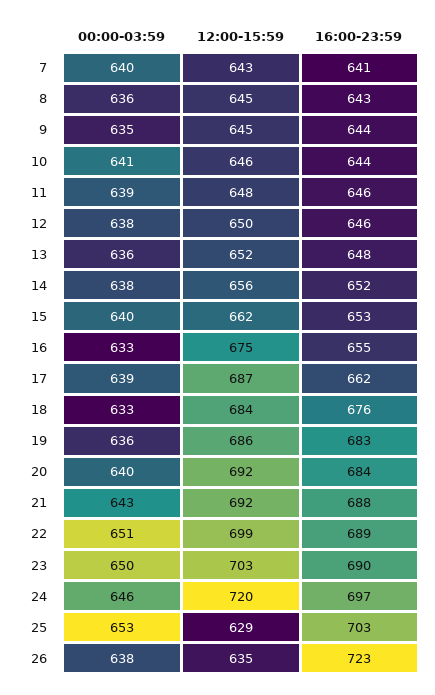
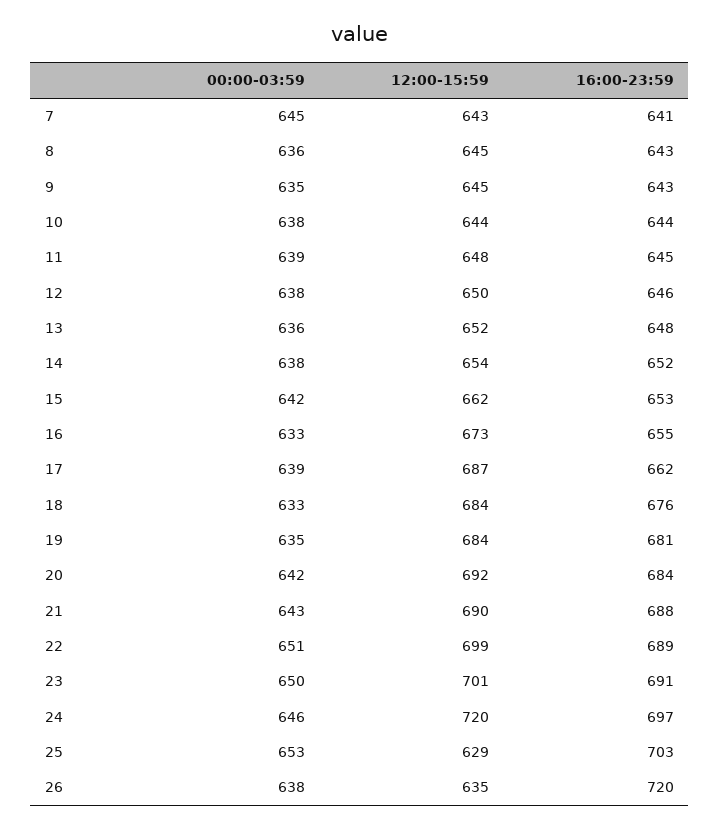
  {
    "00:00-03:59": {
-     "7": 640,
+     "7": 645,
      "8": 636,
      "9": 635,
-     "10": 641,
+     "10": 638,
      "11": 639,
      "12": 638,
      "13": 636,
      "14": 638,
-     "15": 640,
+     "15": 642,
      "16": 633,
      "17": 639,
      "18": 633,
-     "19": 636,
+     "19": 635,
-     "20": 640,
+     "20": 642,
      "21": 643,
      "22": 651,
      "23": 650,
      "24": 646,
      "25": 653,
      "26": 638
    },
    "12:00-15:59": {
      "7": 643,
      "8": 645,
      "9": 645,
-     "10": 646,
+     "10": 644,
      "11": 648,
      "12": 650,
      "13": 652,
-     "14": 656,
+     "14": 654,
      "15": 662,
-     "16": 675,
+     "16": 673,
      "17": 687,
      "18": 684,
-     "19": 686,
+     "19": 684,
      "20": 692,
-     "21": 692,
+     "21": 690,
      "22": 699,
-     "23": 703,
+     "23": 701,
      "24": 720,
      "25": 629,
      "26": 635
    },
    "16:00-23:59": {
      "7": 641,
      "8": 643,
-     "9": 644,
+     "9": 643,
      "10": 644,
-     "11": 646,
+     "11": 645,
      "12": 646,
      "13": 648,
      "14": 652,
      "15": 653,
      "16": 655,
      "17": 662,
      "18": 676,
-     "19": 683,
+     "19": 681,
      "20": 684,
      "21": 688,
      "22": 689,
-     "23": 690,
+     "23": 691,
      "24": 697,
      "25": 703,
-     "26": 723
+     "26": 720
    }
  }

